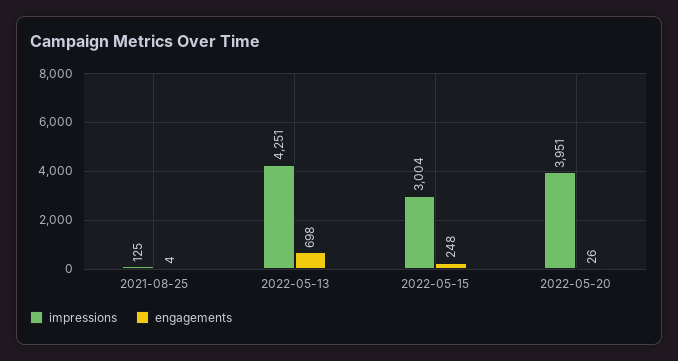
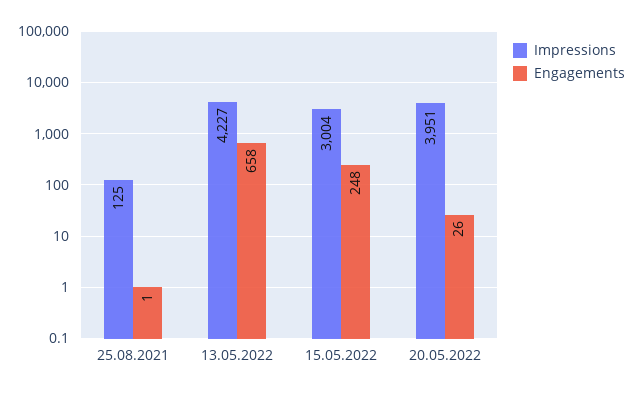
  {
    "impressions": {
      "2021-08-25": 125,
-     "2022-05-13": 4251,
+     "2022-05-13": 4227,
      "2022-05-15": 3004,
      "2022-05-20": 3951
    },
    "engagements": {
-     "2021-08-25": 4,
+     "2021-08-25": 1,
-     "2022-05-13": 698,
+     "2022-05-13": 658,
      "2022-05-15": 248,
      "2022-05-20": 26
    }
  }

